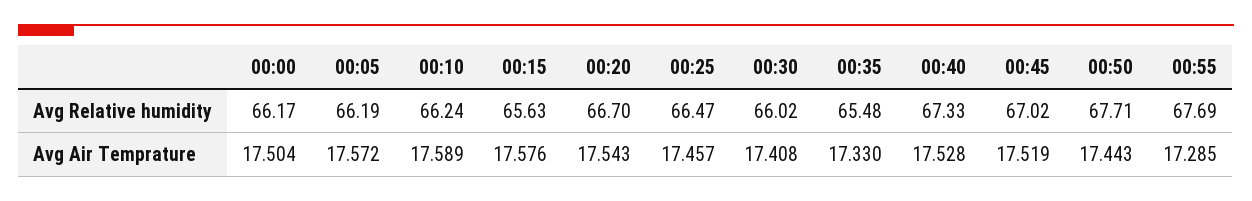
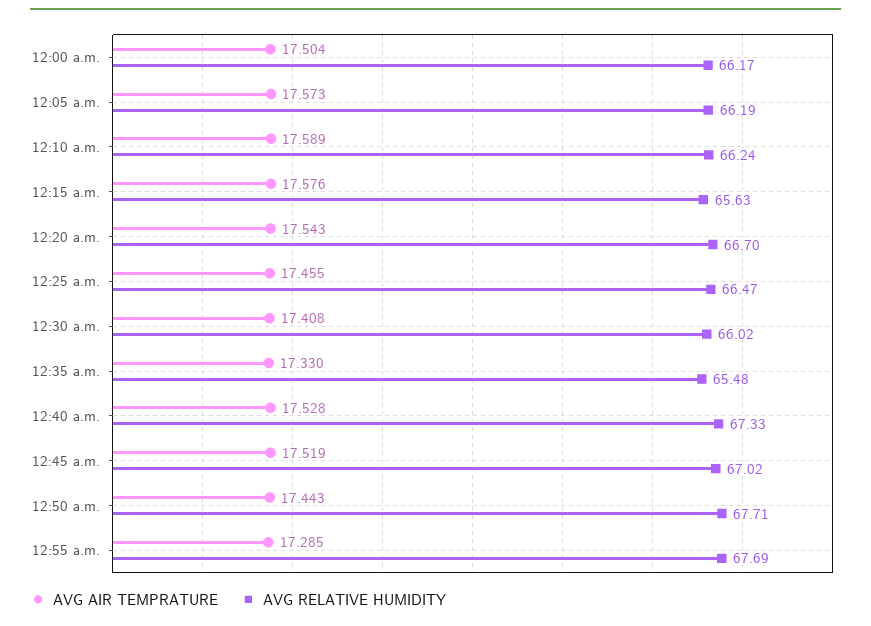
  {
    "Avg Relative humidity": {
      "00:00": 66.17,
      "00:05": 66.19,
      "00:10": 66.24,
      "00:15": 65.63,
      "00:20": 66.7,
      "00:25": 66.47,
      "00:30": 66.02,
      "00:35": 65.48,
      "00:40": 67.33,
      "00:45": 67.02,
      "00:50": 67.71,
      "00:55": 67.69
    },
    "Avg Air Temprature": {
      "00:00": 17.504,
-     "00:05": 17.572,
+     "00:05": 17.573,
      "00:10": 17.589,
      "00:15": 17.576,
      "00:20": 17.543,
-     "00:25": 17.457,
+     "00:25": 17.455,
      "00:30": 17.408,
      "00:35": 17.33,
      "00:40": 17.528,
      "00:45": 17.519,
      "00:50": 17.443,
      "00:55": 17.285
    }
  }

